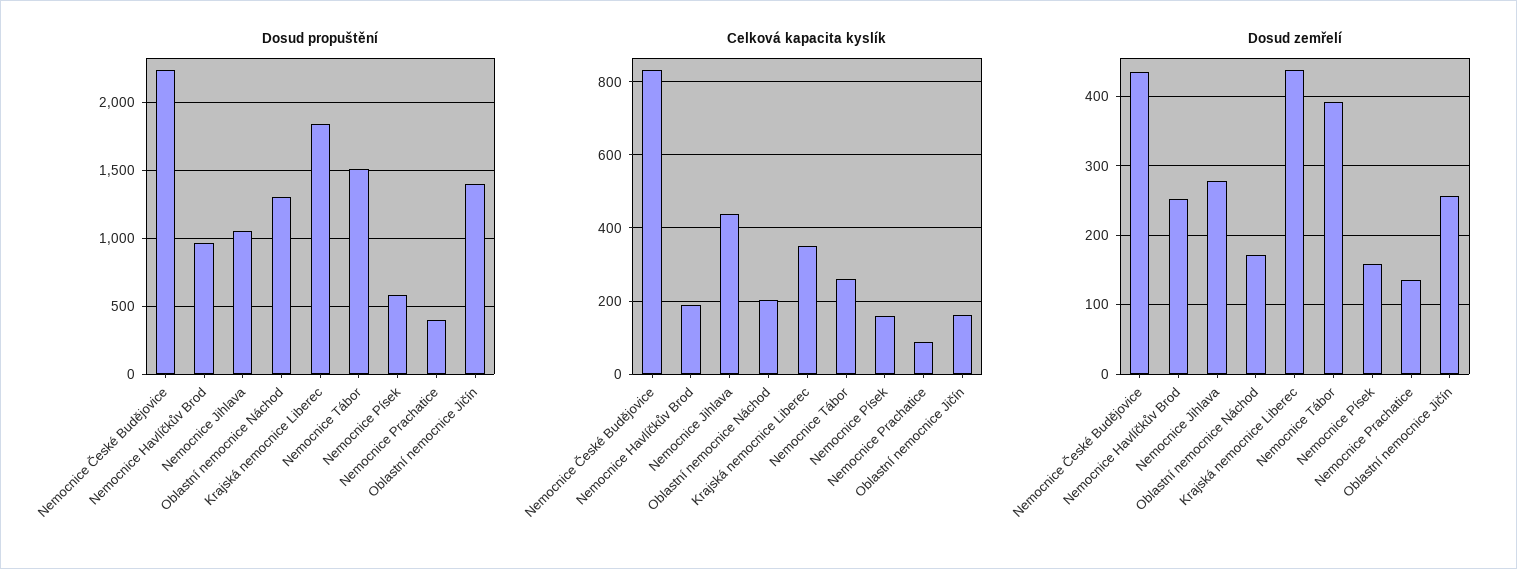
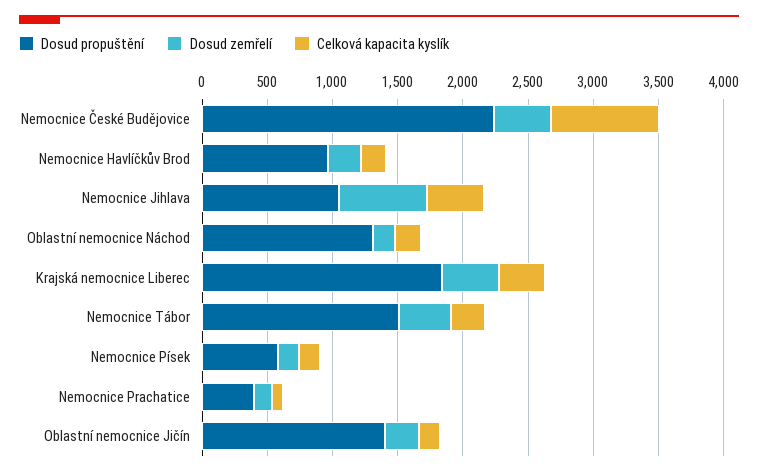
  {
    "Dosud propuštění": {
      "Nemocnice České Budějovice": 2250,
      "Nemocnice Havlíčkův Brod": 950,
      "Nemocnice Jihlava": 1050,
      "Oblastní nemocnice Náchod": 1300,
      "Krajská nemocnice Liberec": 1850,
      "Nemocnice Tábor": 1500,
      "Nemocnice Písek": 600,
      "Nemocnice Prachatice": 400,
      "Oblastní nemocnice Jičín": 1400
    },
    "Celková kapacita kyslík": {
      "Nemocnice České Budějovice": 840,
      "Nemocnice Havlíčkův Brod": 200,
      "Nemocnice Jihlava": 440,
      "Oblastní nemocnice Náchod": 200,
      "Krajská nemocnice Liberec": 360,
      "Nemocnice Tábor": 260,
      "Nemocnice Písek": 160,
      "Nemocnice Prachatice": 80,
      "Oblastní nemocnice Jičín": 160
    },
    "Dosud zemřelí": {
      "Nemocnice České Budějovice": 440,
      "Nemocnice Havlíčkův Brod": 250,
-     "Nemocnice Jihlava": 280,
+     "Nemocnice Jihlava": 700,
      "Oblastní nemocnice Náchod": 170,
      "Krajská nemocnice Liberec": 440,
      "Nemocnice Tábor": 390,
      "Nemocnice Písek": 160,
      "Nemocnice Prachatice": 140,
      "Oblastní nemocnice Jičín": 260
    }
  }

